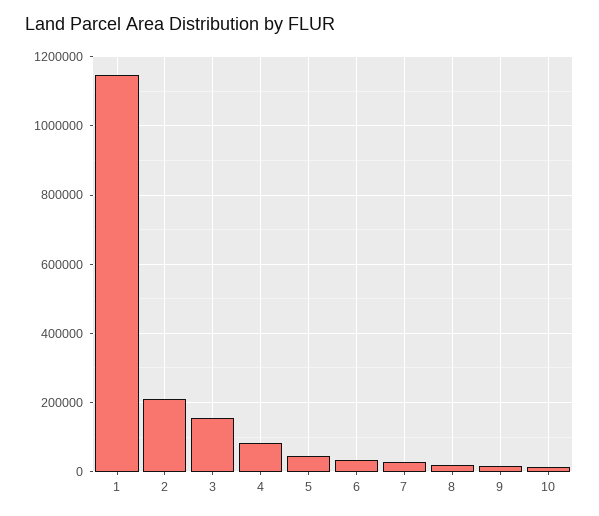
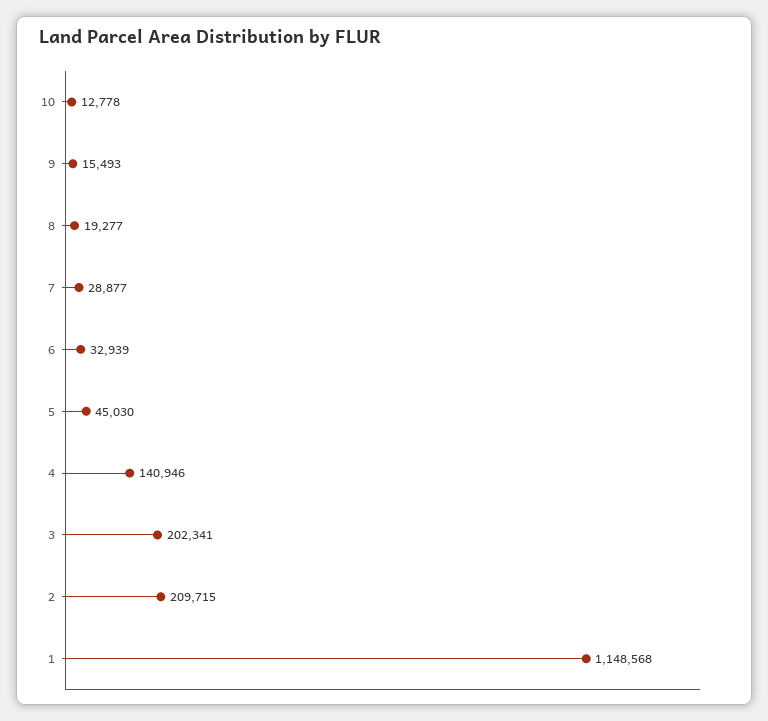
  {
    "1": 1148568,
    "2": 209715,
-   "3": 160000,
+   "3": 202341,
-   "4": 80000,
+   "4": 140946,
    "5": 45030,
    "6": 32939,
    "7": 28877,
    "8": 19277,
    "9": 15493,
    "10": 12778
  }

